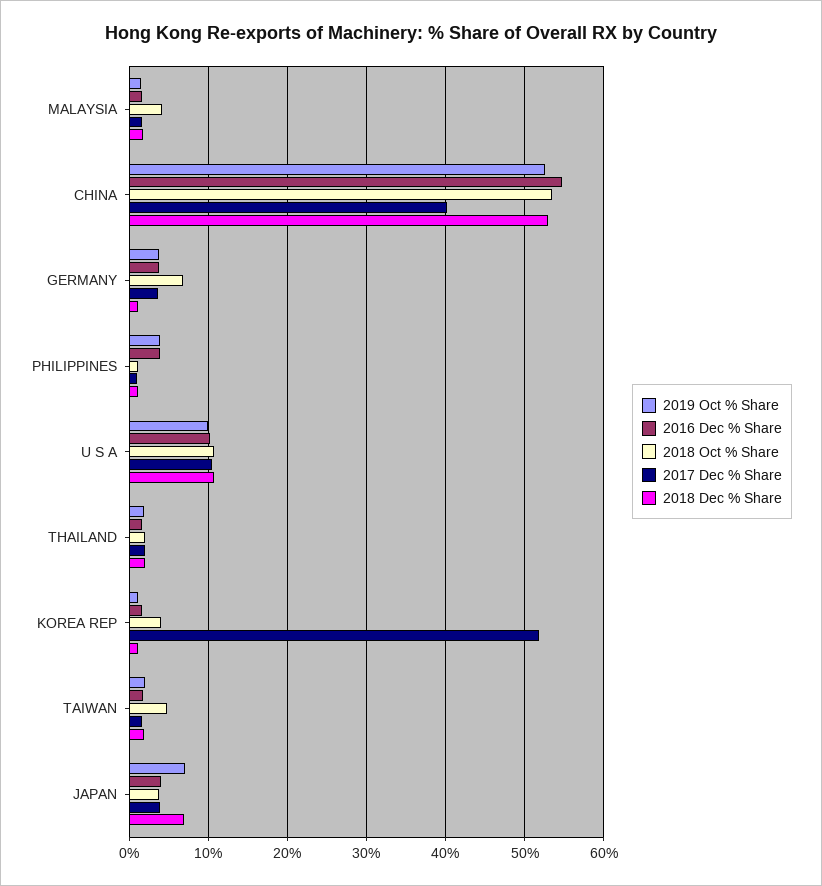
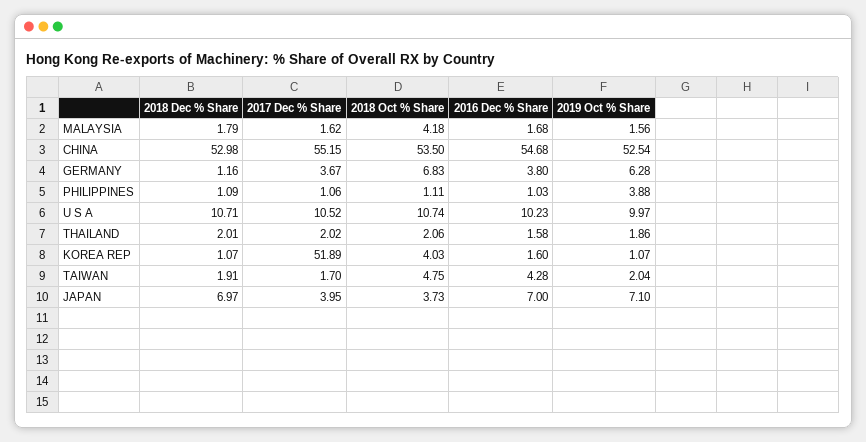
  {
    "2019 Oct % Share": {
      "MALAYSIA": 1.56,
      "CHINA": 52.54,
-     "GERMANY": 4,
+     "GERMANY": 6.28,
      "PHILIPPINES": 3.88,
      "U S A": 9.97,
      "THAILAND": 1.86,
      "KOREA REP": 1.07,
      "TAIWAN": 2.04,
      "JAPAN": 7.1
    },
    "2016 Dec % Share": {
      "MALAYSIA": 1.68,
      "CHINA": 54.68,
      "GERMANY": 3.8,
-     "PHILIPPINES": 4,
+     "PHILIPPINES": 1.03,
      "U S A": 10.23,
      "THAILAND": 1.58,
      "KOREA REP": 1.6,
-     "TAIWAN": 2,
+     "TAIWAN": 4.28,
-     "JAPAN": 4
+     "JAPAN": 7
    },
    "2018 Oct % Share": {
      "MALAYSIA": 4.18,
      "CHINA": 53.5,
      "GERMANY": 6.83,
      "PHILIPPINES": 1.11,
      "U S A": 10.74,
      "THAILAND": 2.06,
      "KOREA REP": 4.03,
      "TAIWAN": 4.75,
      "JAPAN": 3.73
    },
    "2017 Dec % Share": {
      "MALAYSIA": 1.62,
-     "CHINA": 40,
+     "CHINA": 55.15,
      "GERMANY": 3.67,
      "PHILIPPINES": 1.06,
      "U S A": 10.52,
      "THAILAND": 2.02,
      "KOREA REP": 51.89,
      "TAIWAN": 1.7,
      "JAPAN": 3.95
    },
    "2018 Dec % Share": {
      "MALAYSIA": 1.79,
      "CHINA": 52.98,
      "GERMANY": 1.16,
      "PHILIPPINES": 1.09,
      "U S A": 10.71,
      "THAILAND": 2.01,
      "KOREA REP": 1.07,
      "TAIWAN": 1.91,
      "JAPAN": 6.97
    }
  }

